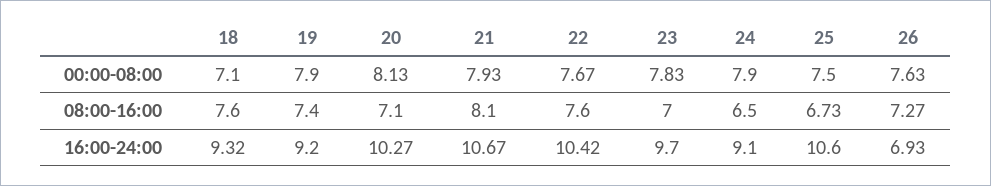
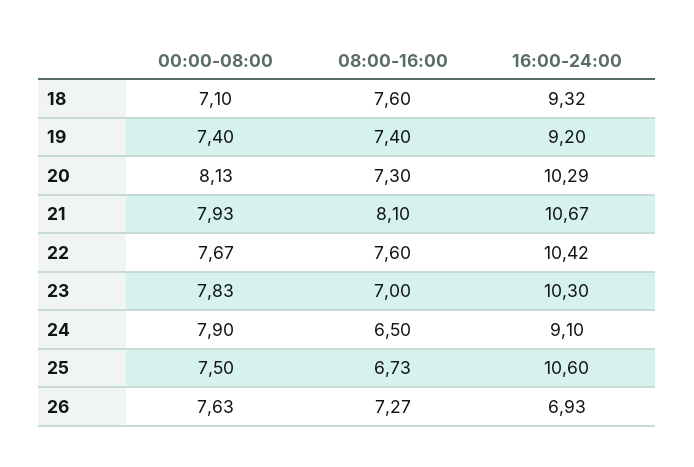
  {
    "18": {
      "00:00-08:00": 7.1,
      "08:00-16:00": 7.6,
      "16:00-24:00": 9.32
    },
    "19": {
-     "00:00-08:00": 7.9,
+     "00:00-08:00": 7.4,
      "08:00-16:00": 7.4,
      "16:00-24:00": 9.2
    },
    "20": {
      "00:00-08:00": 8.13,
-     "08:00-16:00": 7.1,
+     "08:00-16:00": 7.3,
-     "16:00-24:00": 10.27
+     "16:00-24:00": 10.29
    },
    "21": {
      "00:00-08:00": 7.93,
      "08:00-16:00": 8.1,
      "16:00-24:00": 10.67
    },
    "22": {
      "00:00-08:00": 7.67,
      "08:00-16:00": 7.6,
      "16:00-24:00": 10.42
    },
    "23": {
      "00:00-08:00": 7.83,
      "08:00-16:00": 7,
-     "16:00-24:00": 9.7
+     "16:00-24:00": 10.3
    },
    "24": {
      "00:00-08:00": 7.9,
      "08:00-16:00": 6.5,
      "16:00-24:00": 9.1
    },
    "25": {
      "00:00-08:00": 7.5,
      "08:00-16:00": 6.73,
      "16:00-24:00": 10.6
    },
    "26": {
      "00:00-08:00": 7.63,
      "08:00-16:00": 7.27,
      "16:00-24:00": 6.93
    }
  }

